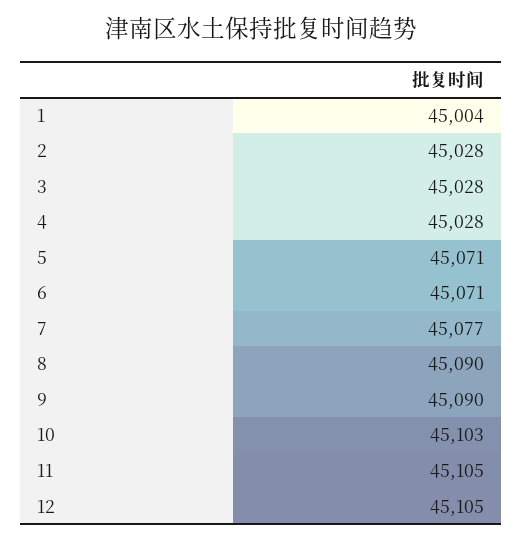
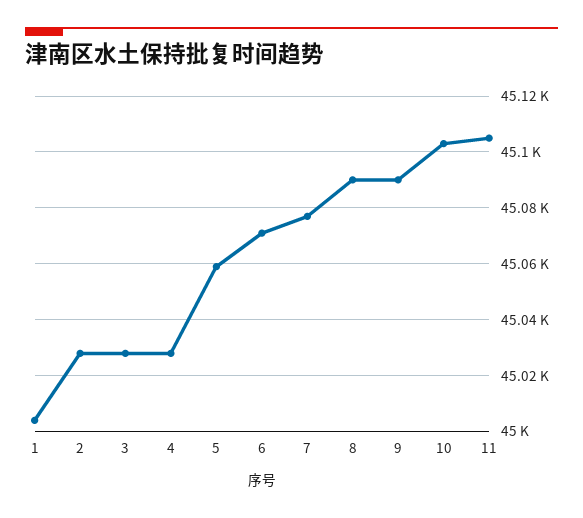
  {
    "1": 45004,
    "2": 45028,
    "3": 45028,
    "4": 45028,
-   "5": 45071,
+   "5": 45060,
    "6": 45071,
    "7": 45077,
    "8": 45090,
    "9": 45090,
    "10": 45103,
-   "11": 45105,
+   "11": 45105
-   "12": 45105
  }

